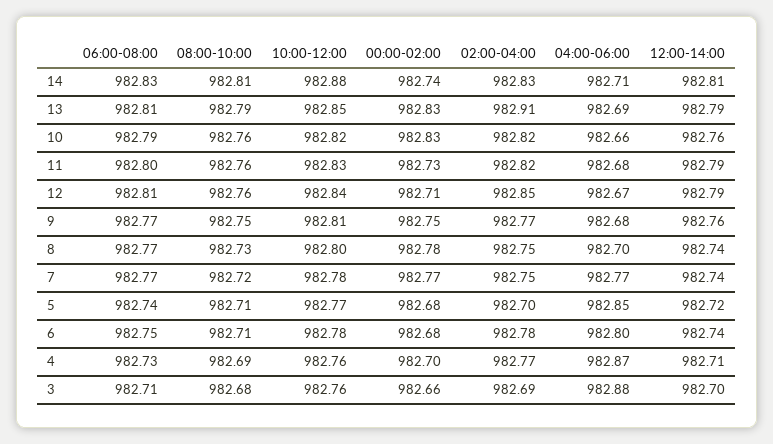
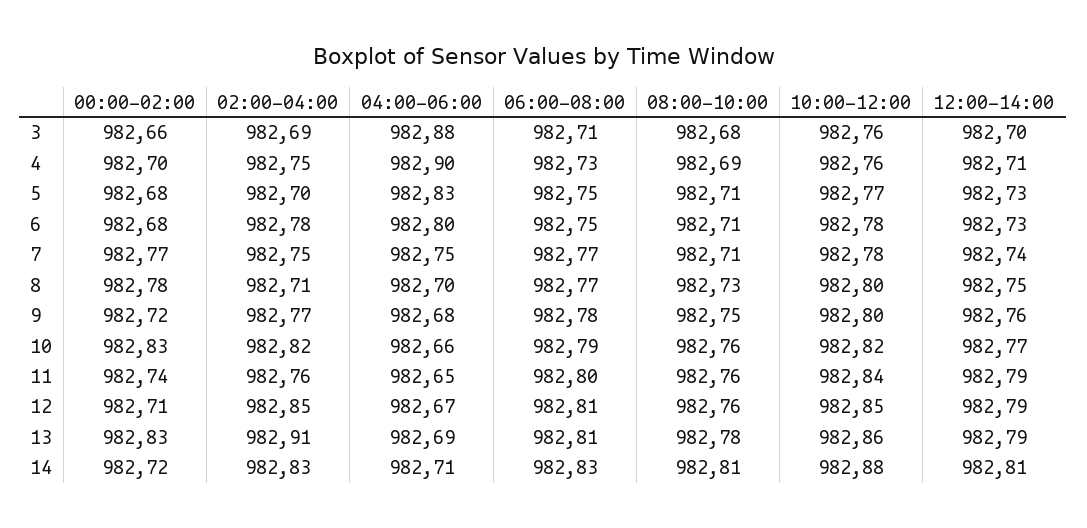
  {
    "06:00-08:00": {
      "14": 982.83,
      "13": 982.81,
      "10": 982.79,
      "11": 982.8,
      "12": 982.81,
-     "9": 982.77,
+     "9": 982.78,
      "8": 982.77,
      "7": 982.77,
-     "5": 982.74,
+     "5": 982.75,
      "6": 982.75,
      "4": 982.73,
      "3": 982.71
    },
    "08:00-10:00": {
      "14": 982.81,
-     "13": 982.79,
+     "13": 982.78,
      "10": 982.76,
      "11": 982.76,
      "12": 982.76,
      "9": 982.75,
      "8": 982.73,
-     "7": 982.72,
+     "7": 982.71,
      "5": 982.71,
      "6": 982.71,
      "4": 982.69,
      "3": 982.68
    },
    "10:00-12:00": {
      "14": 982.88,
-     "13": 982.85,
+     "13": 982.86,
      "10": 982.82,
-     "11": 982.83,
+     "11": 982.84,
-     "12": 982.84,
+     "12": 982.85,
-     "9": 982.81,
+     "9": 982.8,
      "8": 982.8,
      "7": 982.78,
      "5": 982.77,
      "6": 982.78,
      "4": 982.76,
      "3": 982.76
    },
    "00:00-02:00": {
-     "14": 982.74,
+     "14": 982.72,
      "13": 982.83,
      "10": 982.83,
-     "11": 982.73,
+     "11": 982.74,
      "12": 982.71,
-     "9": 982.75,
+     "9": 982.72,
      "8": 982.78,
      "7": 982.77,
      "5": 982.68,
      "6": 982.68,
      "4": 982.7,
      "3": 982.66
    },
    "02:00-04:00": {
      "14": 982.83,
      "13": 982.91,
      "10": 982.82,
-     "11": 982.82,
+     "11": 982.76,
      "12": 982.85,
      "9": 982.77,
-     "8": 982.75,
+     "8": 982.71,
      "7": 982.75,
      "5": 982.7,
      "6": 982.78,
-     "4": 982.77,
+     "4": 982.75,
      "3": 982.69
    },
    "04:00-06:00": {
      "14": 982.71,
      "13": 982.69,
      "10": 982.66,
-     "11": 982.68,
+     "11": 982.65,
      "12": 982.67,
      "9": 982.68,
      "8": 982.7,
-     "7": 982.77,
+     "7": 982.75,
-     "5": 982.85,
+     "5": 982.83,
      "6": 982.8,
-     "4": 982.87,
+     "4": 982.9,
      "3": 982.88
    },
    "12:00-14:00": {
      "14": 982.81,
      "13": 982.79,
-     "10": 982.76,
+     "10": 982.77,
      "11": 982.79,
      "12": 982.79,
      "9": 982.76,
-     "8": 982.74,
+     "8": 982.75,
      "7": 982.74,
-     "5": 982.72,
+     "5": 982.73,
-     "6": 982.74,
+     "6": 982.73,
      "4": 982.71,
      "3": 982.7
    }
  }

